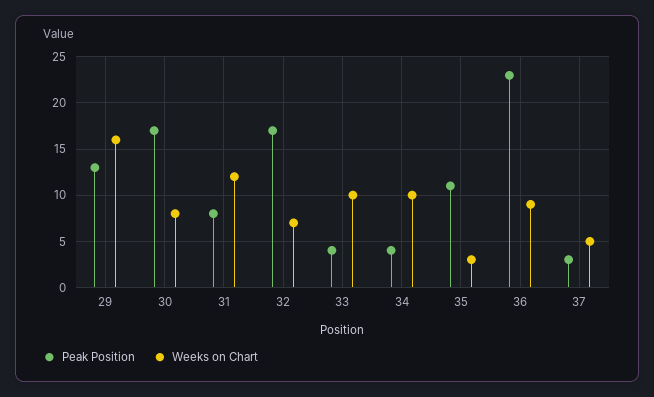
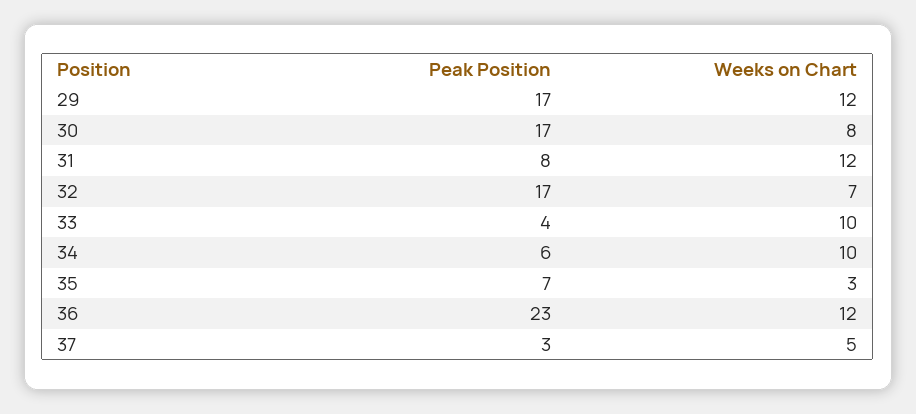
  {
    "Peak Position": {
-     "29": 13,
+     "29": 17,
      "30": 17,
      "31": 8,
      "32": 17,
      "33": 4,
-     "34": 4,
+     "34": 6,
-     "35": 11,
+     "35": 7,
      "36": 23,
      "37": 3
    },
    "Weeks on Chart": {
-     "29": 16,
+     "29": 12,
      "30": 8,
      "31": 12,
      "32": 7,
      "33": 10,
      "34": 10,
      "35": 3,
-     "36": 9,
+     "36": 12,
      "37": 5
    }
  }

